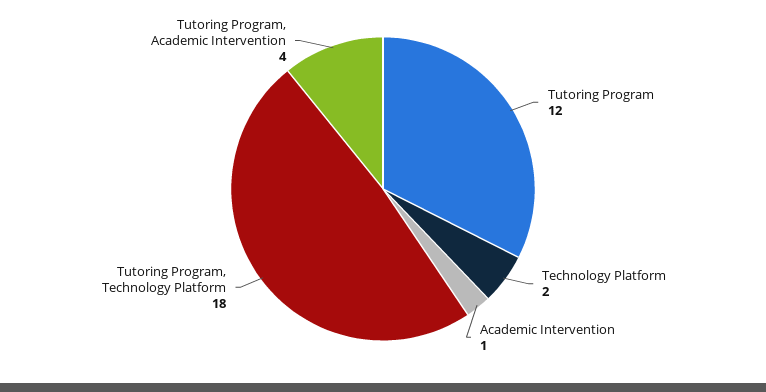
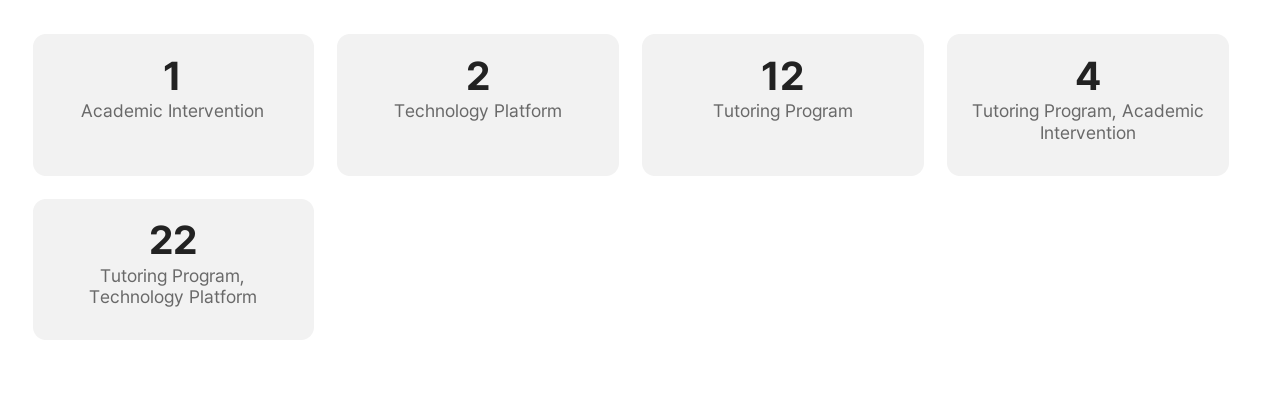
  {
    "Tutoring Program": 12,
    "Technology Platform": 2,
    "Academic Intervention": 1,
-   "Tutoring Program, Technology Platform": 18,
+   "Tutoring Program, Technology Platform": 22,
    "Tutoring Program, Academic Intervention": 4
  }

